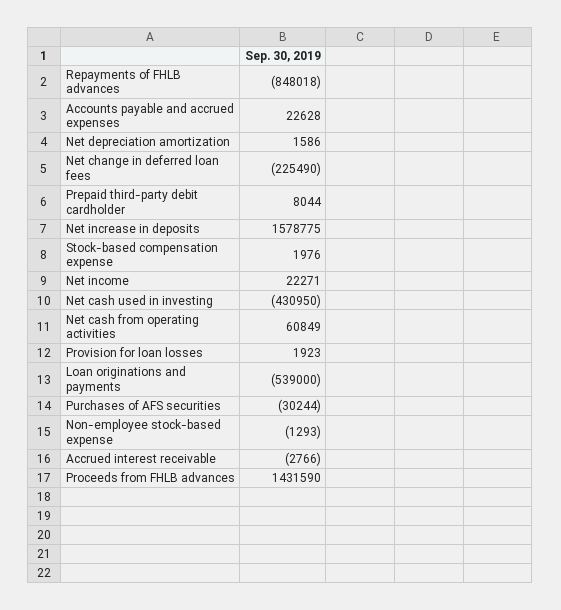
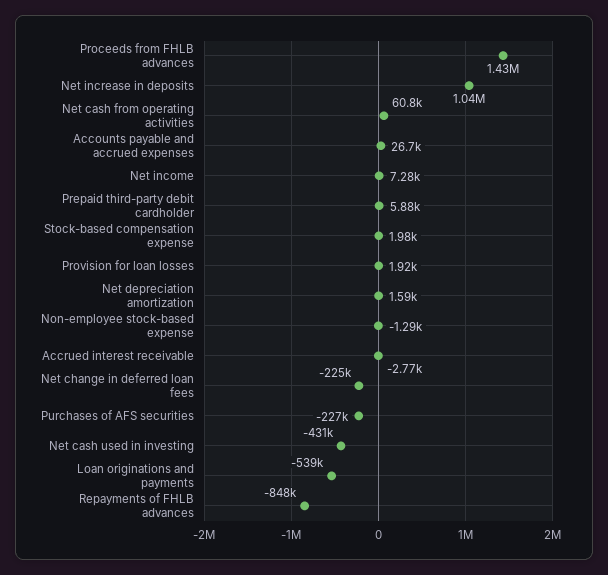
  {
    "Repayments of FHLB advances": -848018,
-   "Accounts payable and accrued expenses": 22628,
+   "Accounts payable and accrued expenses": 26700,
    "Net depreciation amortization": 1586,
    "Net change in deferred loan fees": -225490,
-   "Prepaid third-party debit cardholder": 8044,
+   "Prepaid third-party debit cardholder": 5880,
-   "Net increase in deposits": 1578775,
+   "Net increase in deposits": 1040000,
    "Stock-based compensation expense": 1976,
-   "Net income": 22271,
+   "Net income": 7280,
    "Net cash used in investing": -430950,
    "Net cash from operating activities": 60849,
    "Provision for loan losses": 1923,
    "Loan originations and payments": -539000,
-   "Purchases of AFS securities": -30244,
+   "Purchases of AFS securities": -227000,
    "Non-employee stock-based expense": -1293,
    "Accrued interest receivable": -2766,
    "Proceeds from FHLB advances": 1431590
  }

